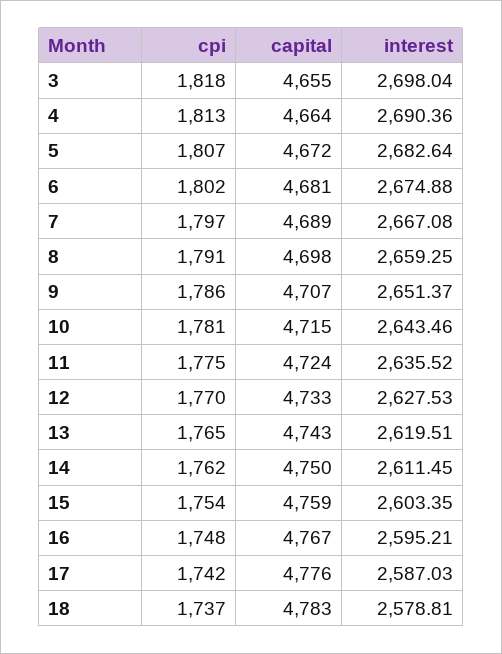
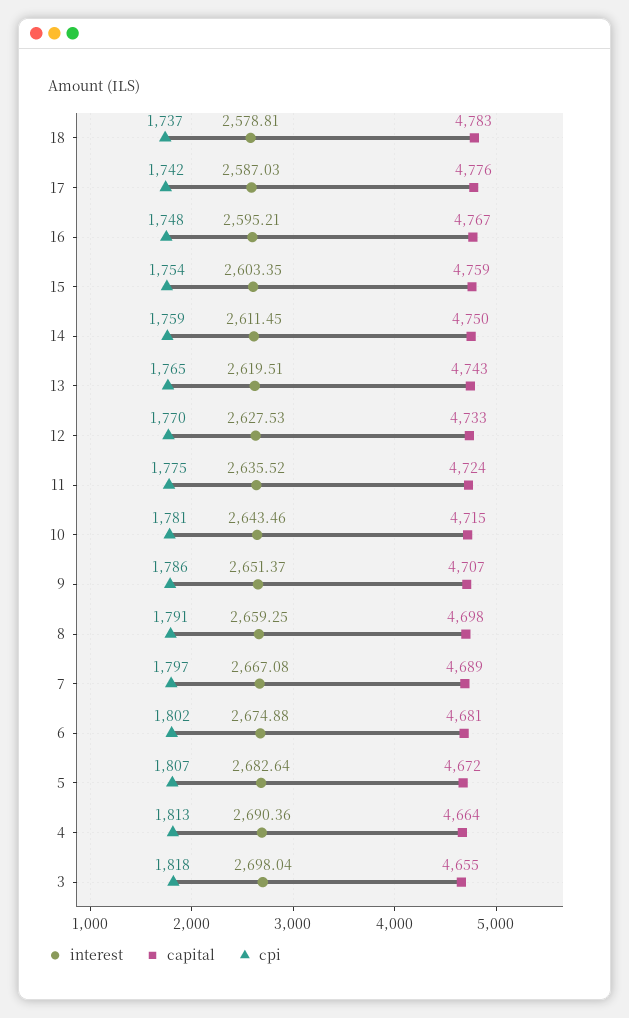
  {
    "cpi": {
      "3": 1818,
      "4": 1813,
      "5": 1807,
      "6": 1802,
      "7": 1797,
      "8": 1791,
      "9": 1786,
      "10": 1781,
      "11": 1775,
      "12": 1770,
      "13": 1765,
-     "14": 1762,
+     "14": 1759,
      "15": 1754,
      "16": 1748,
      "17": 1742,
      "18": 1737
    },
    "capital": {
      "3": 4655,
      "4": 4664,
      "5": 4672,
      "6": 4681,
      "7": 4689,
      "8": 4698,
      "9": 4707,
      "10": 4715,
      "11": 4724,
      "12": 4733,
      "13": 4743,
      "14": 4750,
      "15": 4759,
      "16": 4767,
      "17": 4776,
      "18": 4783
    },
    "interest": {
      "3": 2698.04,
      "4": 2690.36,
      "5": 2682.64,
      "6": 2674.88,
      "7": 2667.08,
      "8": 2659.25,
      "9": 2651.37,
      "10": 2643.46,
      "11": 2635.52,
      "12": 2627.53,
      "13": 2619.51,
      "14": 2611.45,
      "15": 2603.35,
      "16": 2595.21,
      "17": 2587.03,
      "18": 2578.81
    }
  }

